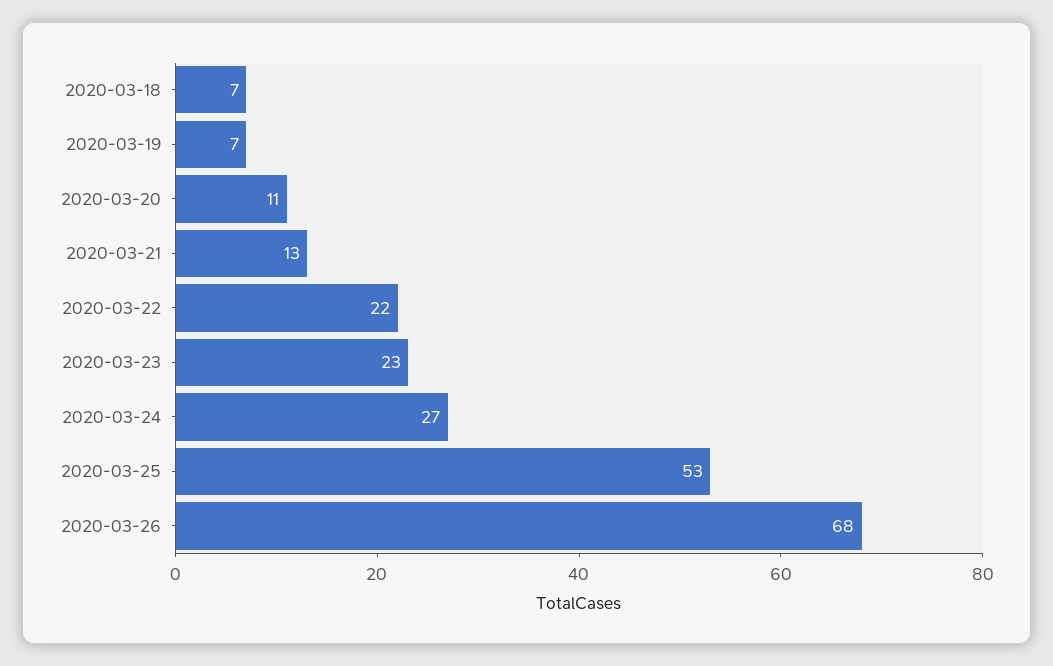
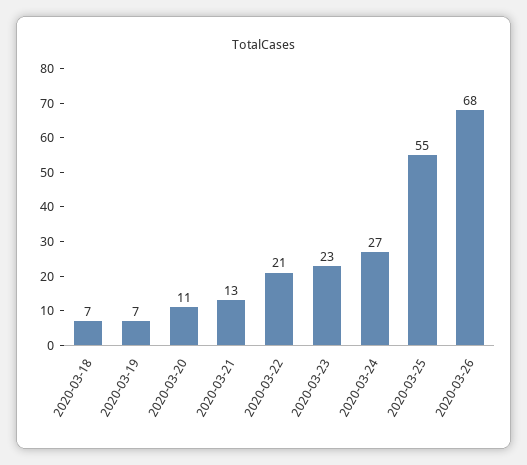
  {
    "2020-03-18": 7,
    "2020-03-19": 7,
    "2020-03-20": 11,
    "2020-03-21": 13,
-   "2020-03-22": 22,
+   "2020-03-22": 21,
    "2020-03-23": 23,
    "2020-03-24": 27,
-   "2020-03-25": 53,
+   "2020-03-25": 55,
    "2020-03-26": 68
  }

